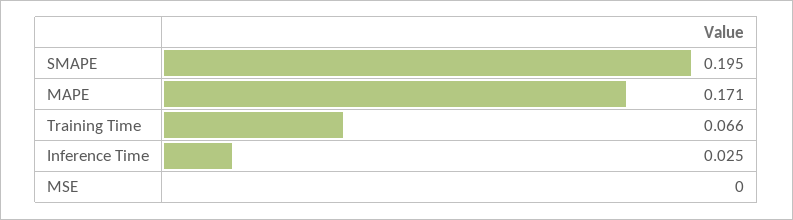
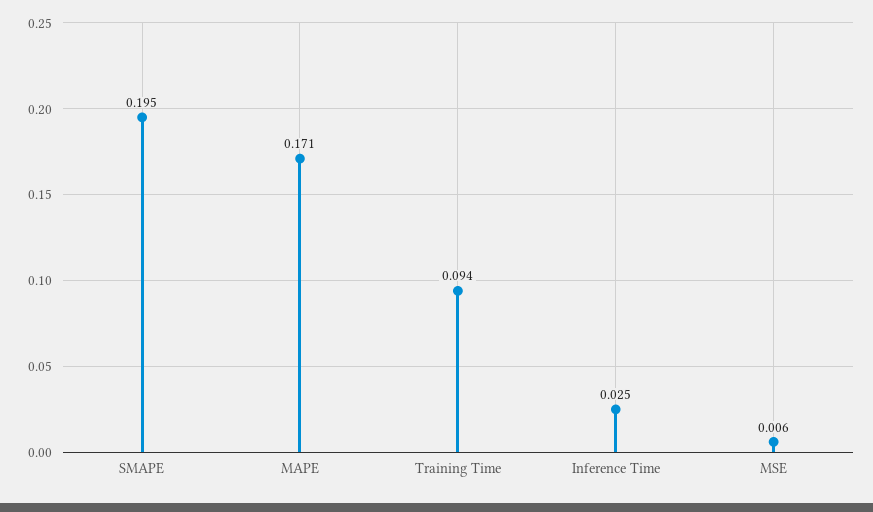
  {
    "SMAPE": 0.195,
    "MAPE": 0.171,
-   "Training Time": 0.066,
+   "Training Time": 0.094,
    "Inference Time": 0.025,
-   "MSE": 0
+   "MSE": 0.006
  }

